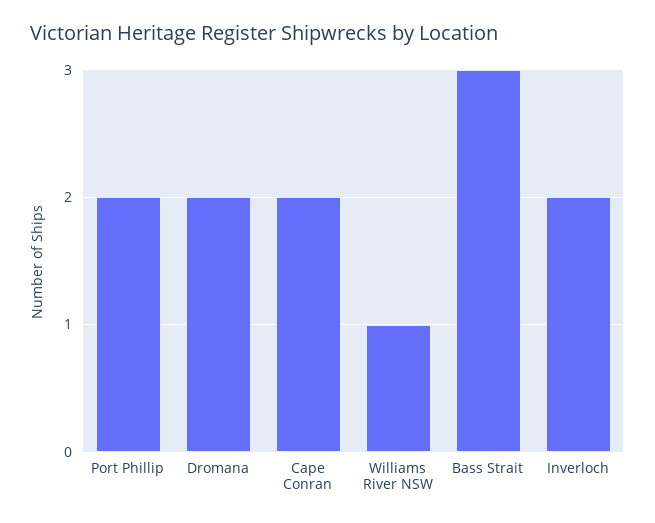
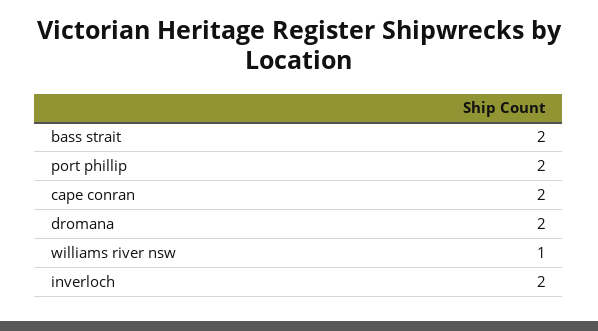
  {
    "Port Phillip": 2,
    "Dromana": 2,
    "Cape Conran": 2,
    "Williams River NSW": 1,
-   "Bass Strait": 3,
+   "Bass Strait": 2,
    "Inverloch": 2
  }

